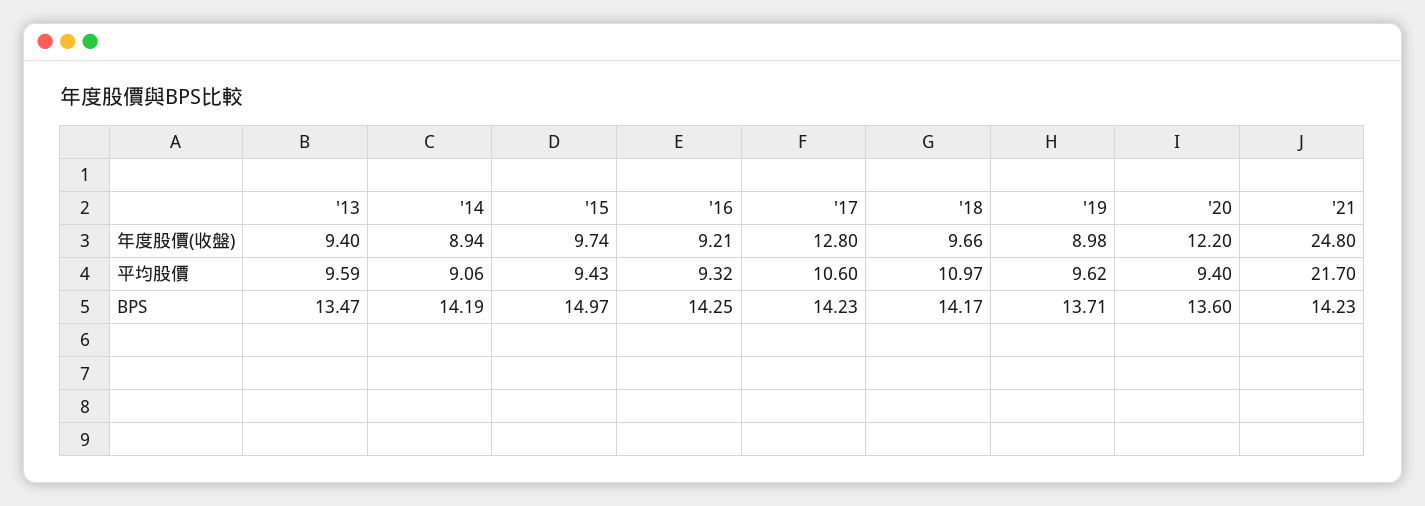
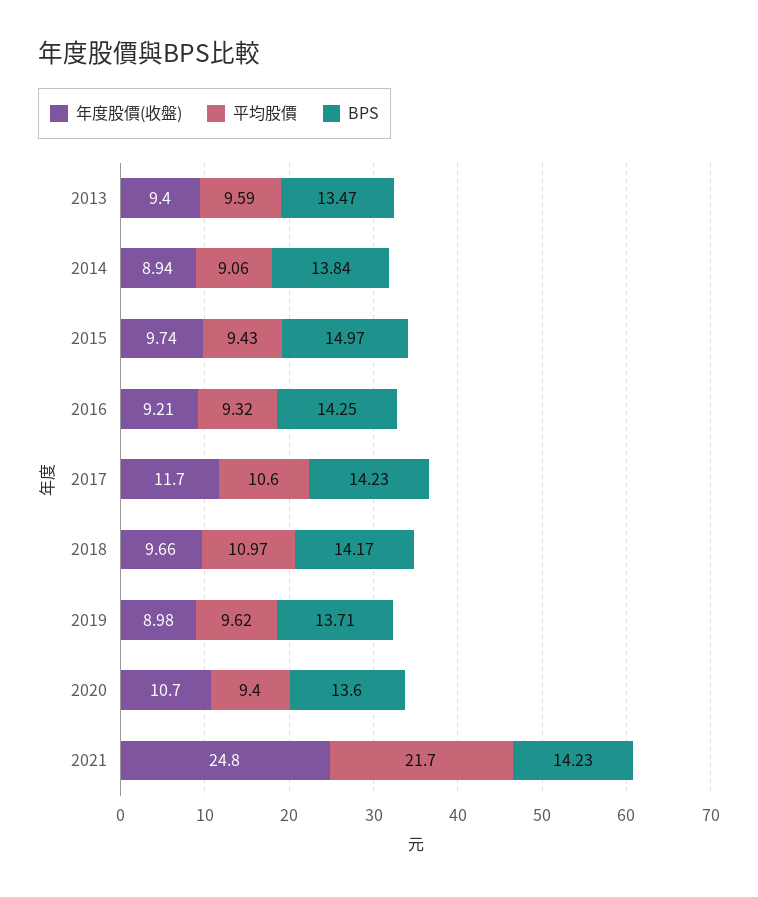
  {
    "年度股價(收盤)": {
      "'13": 9.4,
      "'14": 8.94,
      "'15": 9.74,
      "'16": 9.21,
-     "'17": 12.8,
+     "'17": 11.7,
      "'18": 9.66,
      "'19": 8.98,
-     "'20": 12.2,
+     "'20": 10.7,
      "'21": 24.8
    },
    "平均股價": {
      "'13": 9.59,
      "'14": 9.06,
      "'15": 9.43,
      "'16": 9.32,
      "'17": 10.6,
      "'18": 10.97,
      "'19": 9.62,
      "'20": 9.4,
      "'21": 21.7
    },
    "BPS": {
      "'13": 13.47,
-     "'14": 14.19,
+     "'14": 13.84,
      "'15": 14.97,
      "'16": 14.25,
      "'17": 14.23,
      "'18": 14.17,
      "'19": 13.71,
      "'20": 13.6,
      "'21": 14.23
    }
  }

